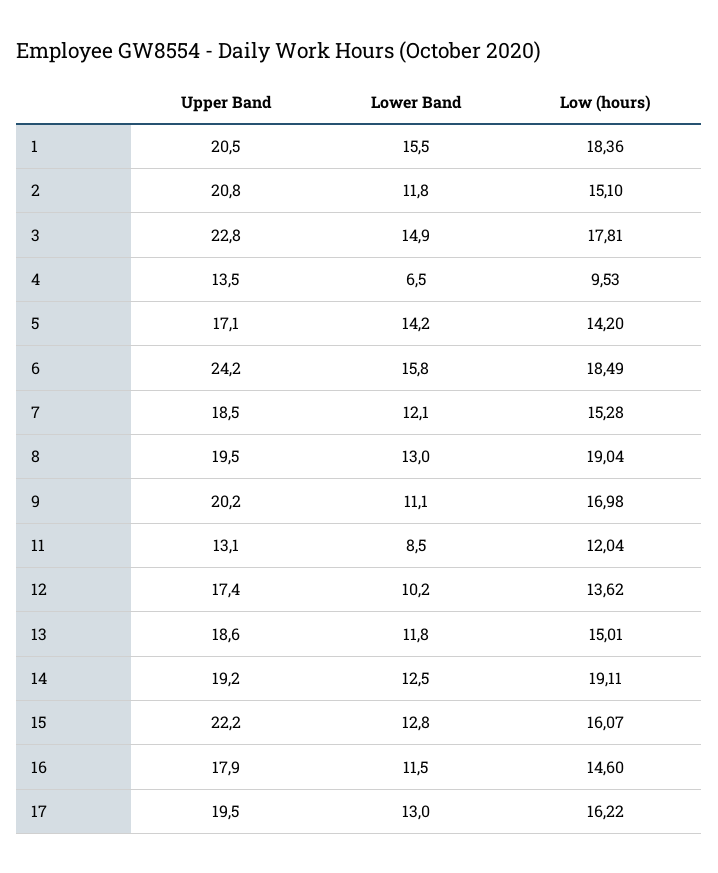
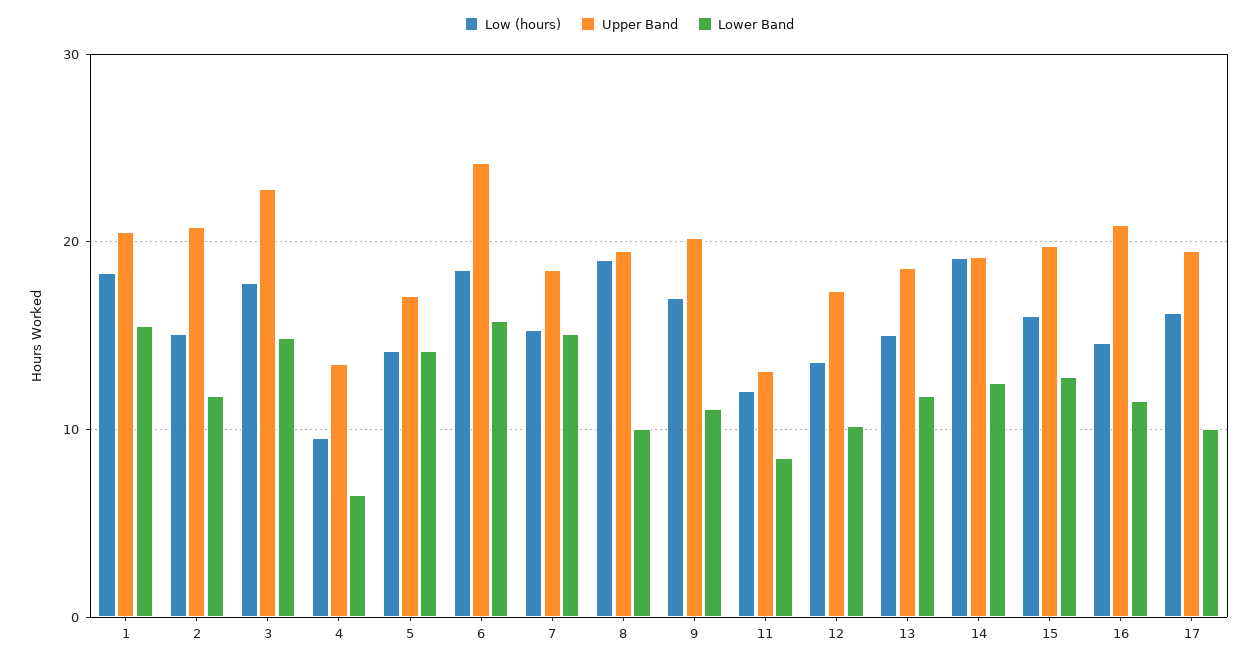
  {
    "Upper Band": {
      "1": 20.5,
      "2": 20.8,
      "3": 22.8,
      "4": 13.5,
      "5": 17.1,
      "6": 24.2,
      "7": 18.5,
      "8": 19.5,
      "9": 20.2,
      "11": 13.1,
      "12": 17.4,
      "13": 18.6,
      "14": 19.2,
-     "15": 22.2,
+     "15": 20,
-     "16": 17.9,
+     "16": 21,
      "17": 19.5
    },
    "Lower Band": {
      "1": 15.5,
      "2": 11.8,
      "3": 14.9,
      "4": 6.5,
      "5": 14.2,
      "6": 15.8,
-     "7": 12.1,
+     "7": 15,
-     "8": 13,
+     "8": 10,
      "9": 11.1,
      "11": 8.5,
      "12": 10.2,
      "13": 11.8,
      "14": 12.5,
      "15": 12.8,
      "16": 11.5,
-     "17": 13
+     "17": 10
    },
    "Low (hours)": {
      "1": 18.36,
      "2": 15.1,
      "3": 17.81,
      "4": 9.53,
      "5": 14.2,
      "6": 18.49,
      "7": 15.28,
      "8": 19.04,
      "9": 16.98,
      "11": 12.04,
      "12": 13.62,
      "13": 15.01,
      "14": 19.11,
      "15": 16.07,
      "16": 14.6,
      "17": 16.22
    }
  }

